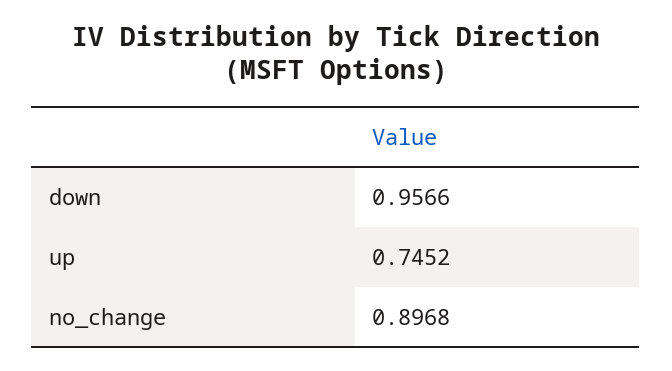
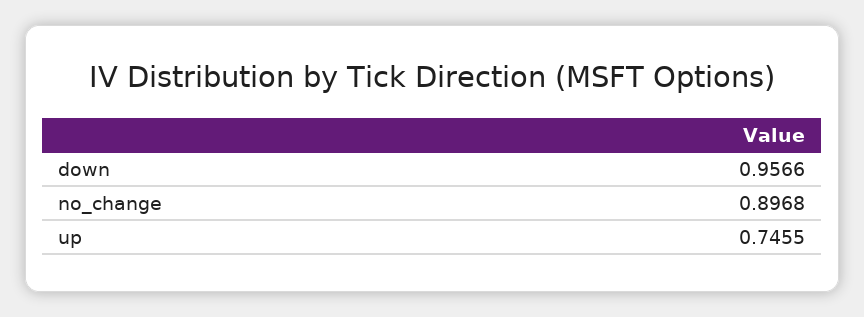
  {
    "down": 0.9566,
-   "up": 0.7452,
+   "up": 0.7455,
    "no_change": 0.8968
  }

